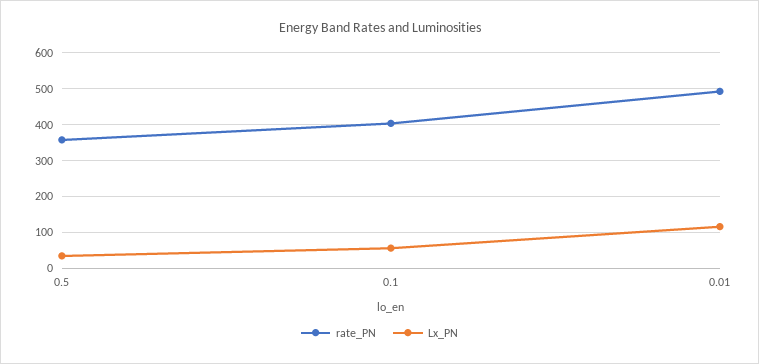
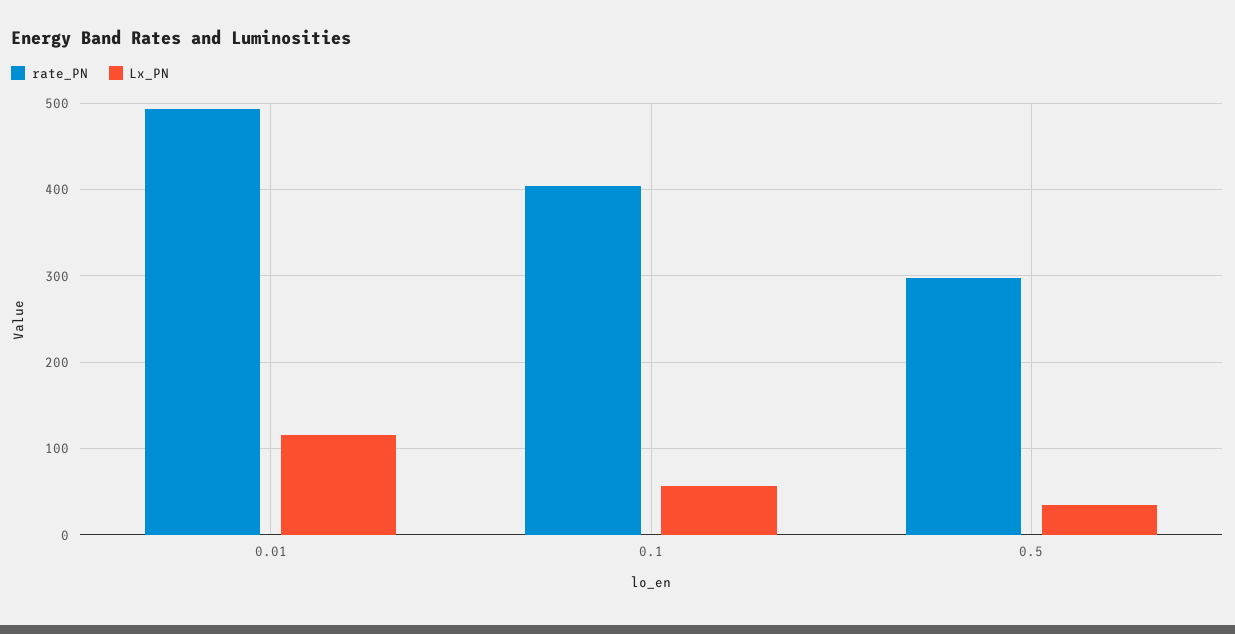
  {
    "rate_PN": {
-     "0.5": 360,
+     "0.5": 300,
      "0.1": 400,
      "0.01": 490
    },
    "Lx_PN": {
      "0.5": 40,
      "0.1": 60,
      "0.01": 120
    }
  }

